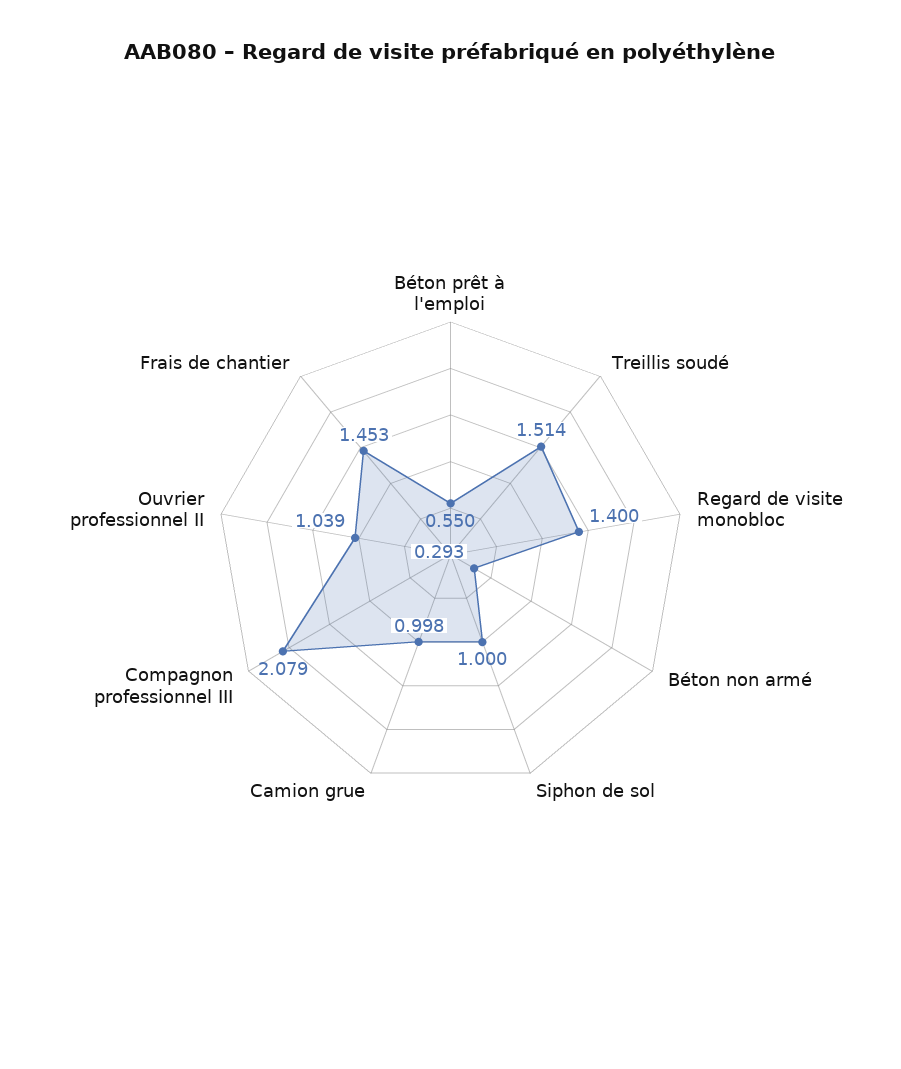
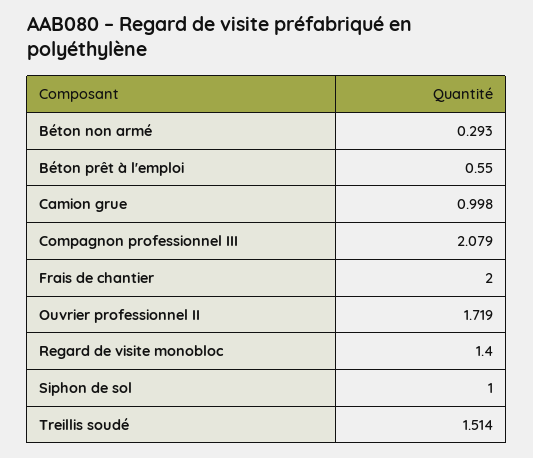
  {
    "Béton prêt à l'emploi": 0.55,
    "Treillis soudé": 1.514,
    "Regard de visite monobloc": 1.4,
    "Béton non armé": 0.293,
    "Siphon de sol": 1,
    "Camion grue": 0.998,
    "Compagnon professionnel III": 2.079,
-   "Ouvrier professionnel II": 1.039,
+   "Ouvrier professionnel II": 1.719,
-   "Frais de chantier": 1.453
+   "Frais de chantier": 2
  }

